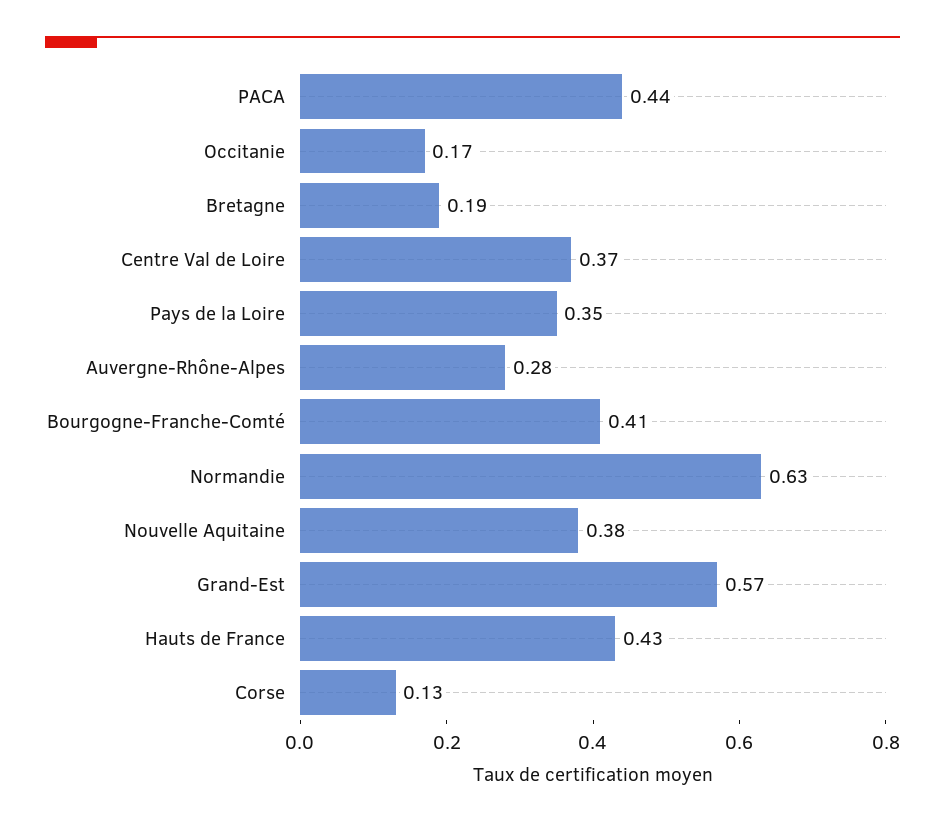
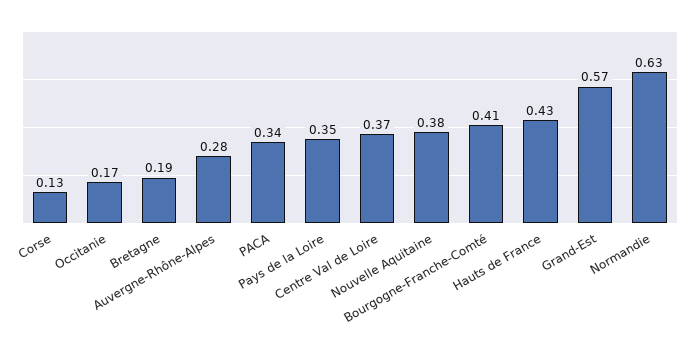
  {
-   "PACA": 0.44,
+   "PACA": 0.34,
    "Occitanie": 0.17,
    "Bretagne": 0.19,
    "Centre Val de Loire": 0.37,
    "Pays de la Loire": 0.35,
    "Auvergne-Rhône-Alpes": 0.28,
    "Bourgogne-Franche-Comté": 0.41,
    "Normandie": 0.63,
    "Nouvelle Aquitaine": 0.38,
    "Grand-Est": 0.57,
    "Hauts de France": 0.43,
    "Corse": 0.13
  }

